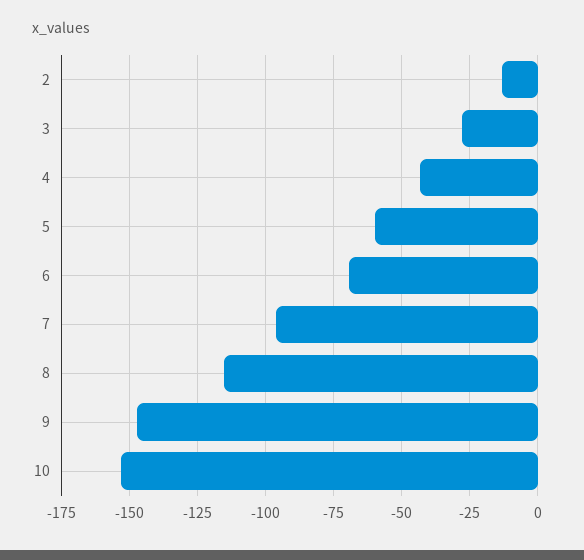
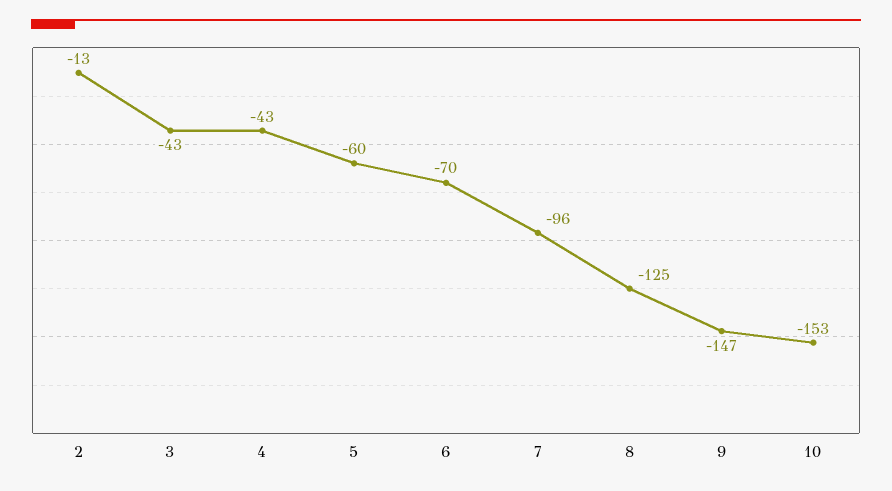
  {
    "2": -13,
-   "3": -27.5,
+   "3": -43,
    "4": -43,
    "5": -60,
    "6": -70,
    "7": -96,
-   "8": -115,
+   "8": -125,
    "9": -147,
    "10": -153
  }

